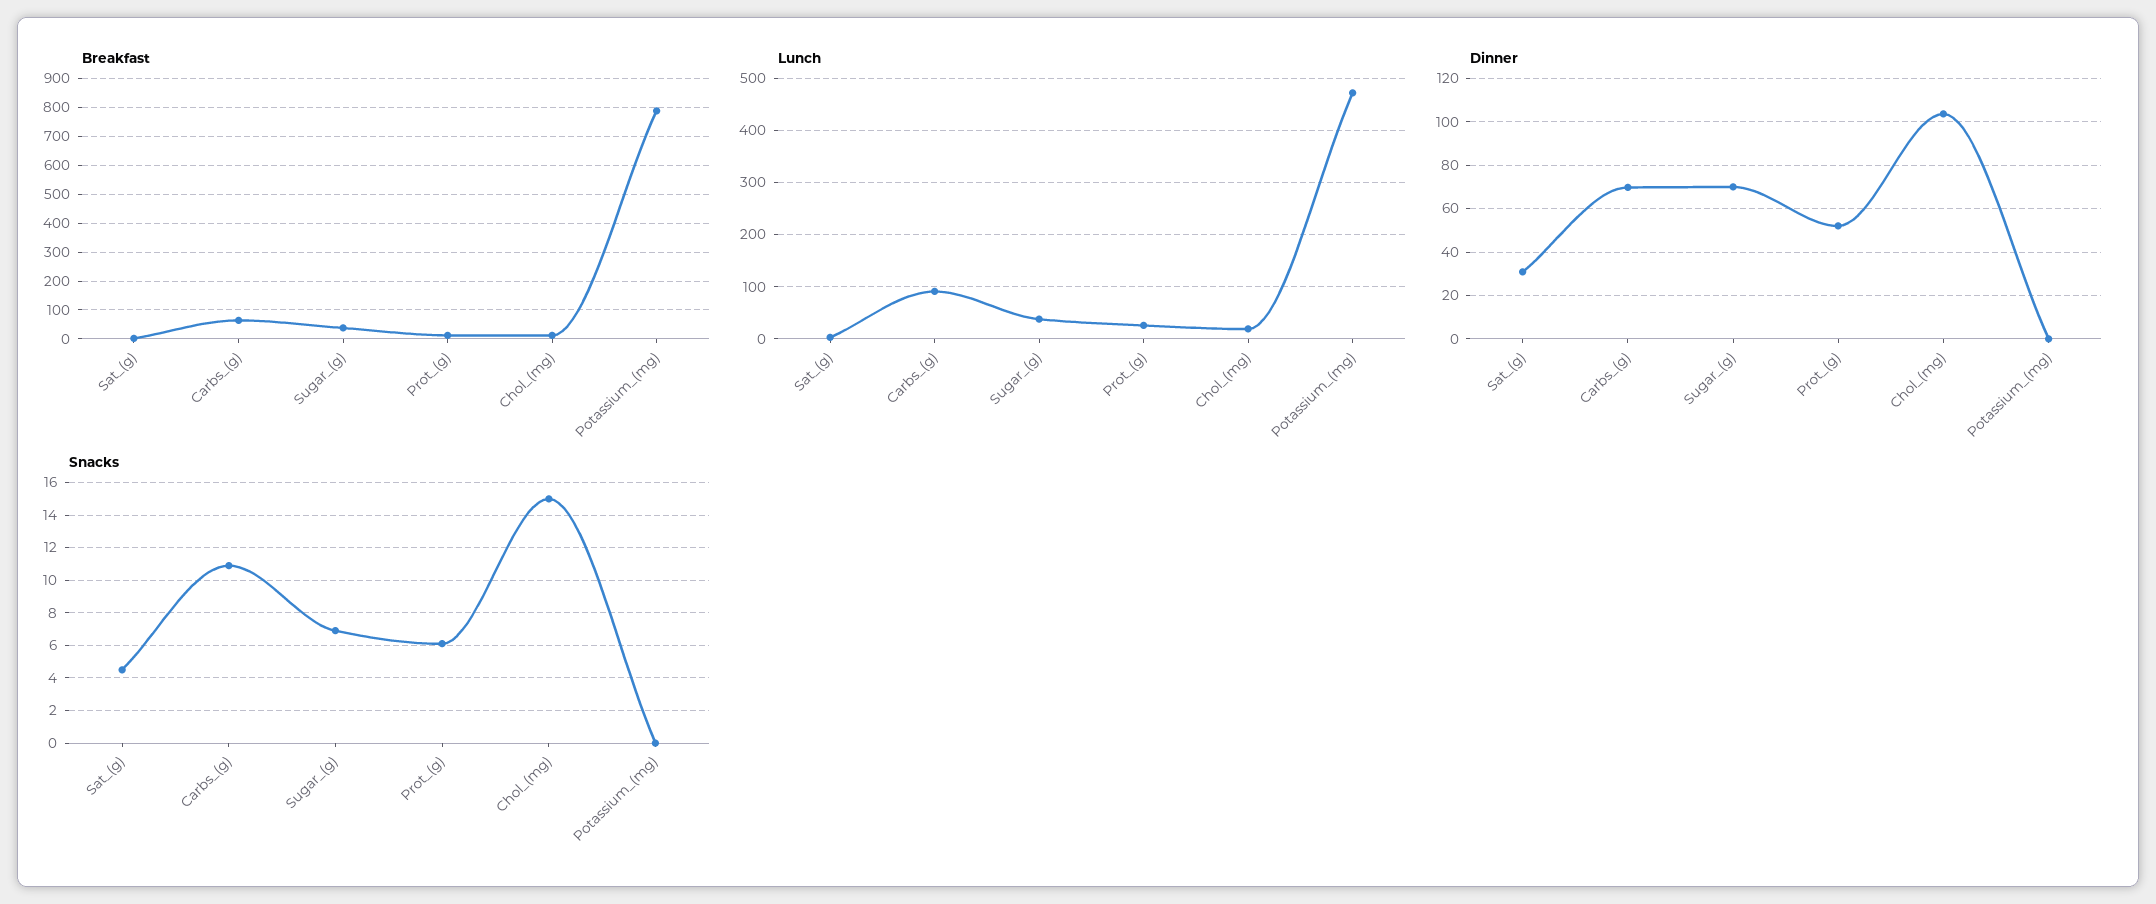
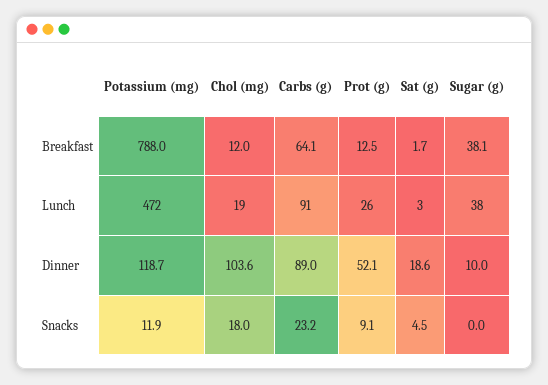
  {
    "Breakfast": {
      "Sat_(g)": 1.7,
      "Carbs_(g)": 64.1,
      "Sugar_(g)": 38.1,
      "Prot_(g)": 12.5,
      "Chol_(mg)": 12,
      "Potassium_(mg)": 788
    },
    "Lunch": {
      "Sat_(g)": 3,
      "Carbs_(g)": 91,
      "Sugar_(g)": 38,
      "Prot_(g)": 26,
      "Chol_(mg)": 19,
      "Potassium_(mg)": 472
    },
    "Dinner": {
-     "Sat_(g)": 30,
+     "Sat_(g)": 18.6,
-     "Carbs_(g)": 70,
+     "Carbs_(g)": 89,
-     "Sugar_(g)": 70,
+     "Sugar_(g)": 10,
      "Prot_(g)": 52.1,
      "Chol_(mg)": 103.6,
-     "Potassium_(mg)": 0
+     "Potassium_(mg)": 118.7
    },
    "Snacks": {
      "Sat_(g)": 4.5,
-     "Carbs_(g)": 11,
+     "Carbs_(g)": 23.2,
-     "Sugar_(g)": 7,
+     "Sugar_(g)": 0,
-     "Prot_(g)": 6,
+     "Prot_(g)": 9.1,
-     "Chol_(mg)": 15,
+     "Chol_(mg)": 18,
-     "Potassium_(mg)": 0
+     "Potassium_(mg)": 11.9
    }
  }

